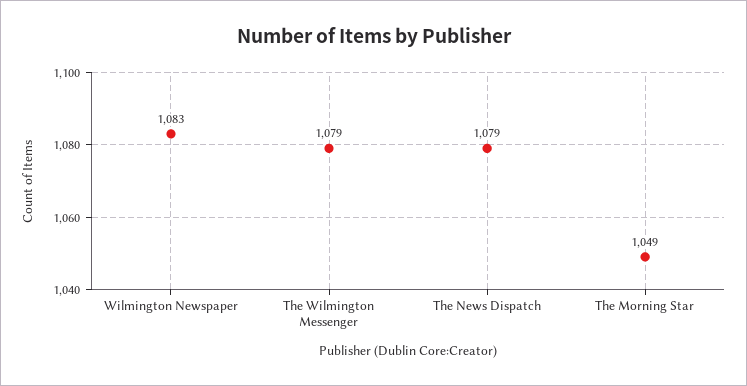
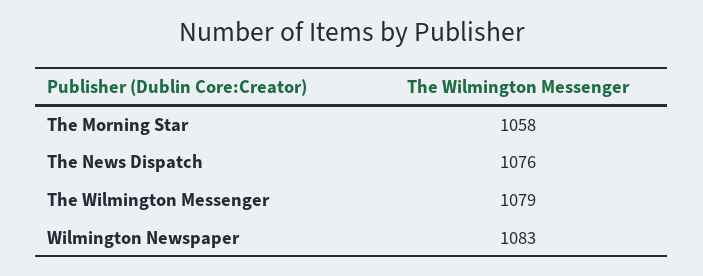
  {
    "Wilmington Newspaper": 1083,
    "The Wilmington Messenger": 1079,
-   "The News Dispatch": 1079,
+   "The News Dispatch": 1076,
-   "The Morning Star": 1049
+   "The Morning Star": 1058
  }

